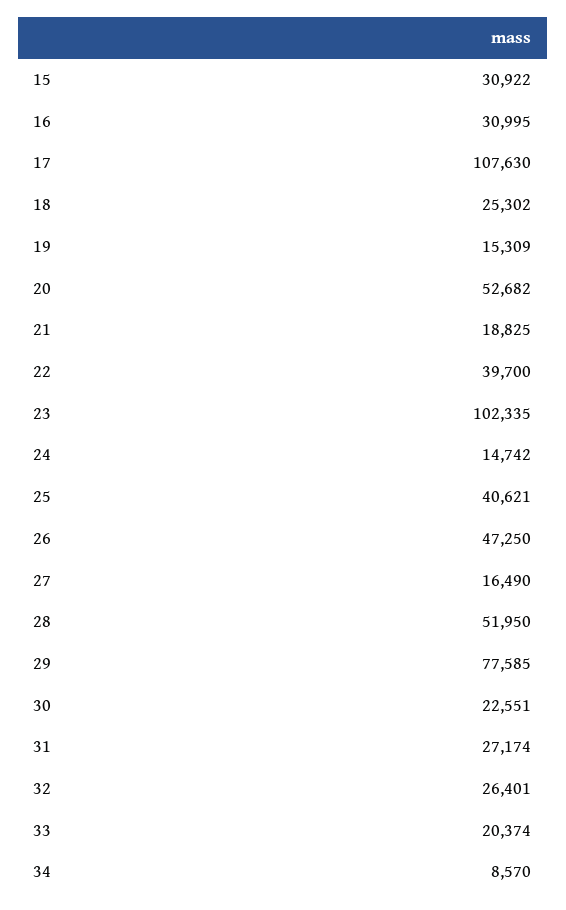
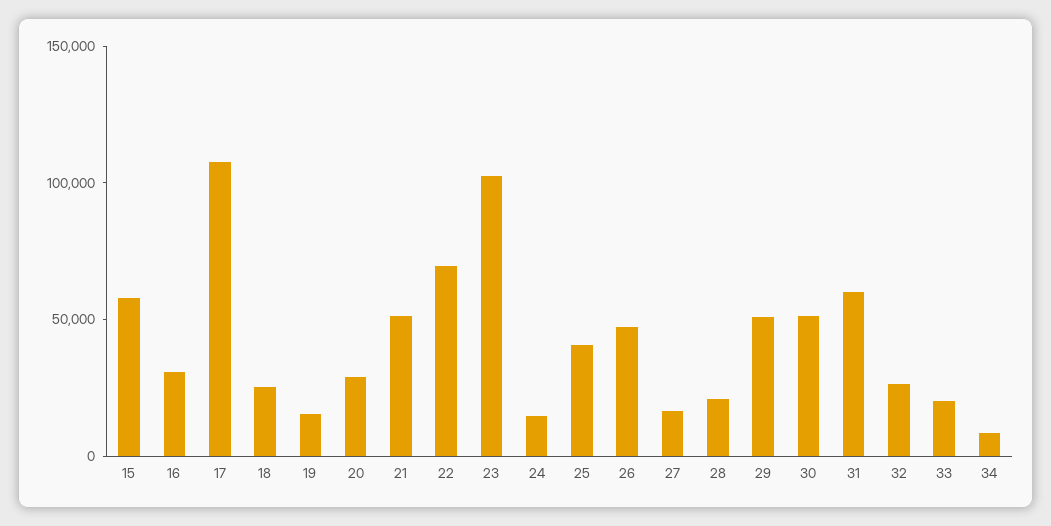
  {
-   "15": 30922,
+   "15": 60000,
    "16": 30995,
    "17": 107630,
    "18": 25302,
    "19": 15309,
-   "20": 52682,
+   "20": 30000,
-   "21": 18825,
+   "21": 50000,
-   "22": 39700,
+   "22": 70000,
    "23": 102335,
    "24": 14742,
    "25": 40621,
    "26": 47250,
    "27": 16490,
-   "28": 51950,
+   "28": 20000,
-   "29": 77585,
+   "29": 50000,
-   "30": 22551,
+   "30": 50000,
-   "31": 27174,
+   "31": 60000,
    "32": 26401,
    "33": 20374,
    "34": 8570
  }

